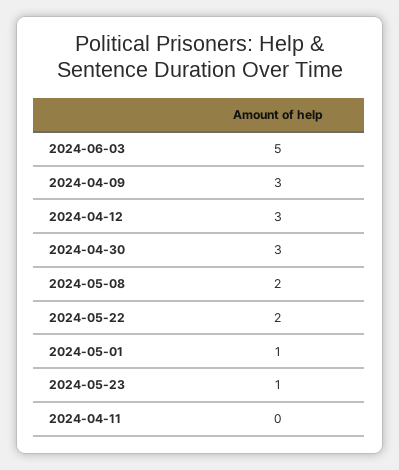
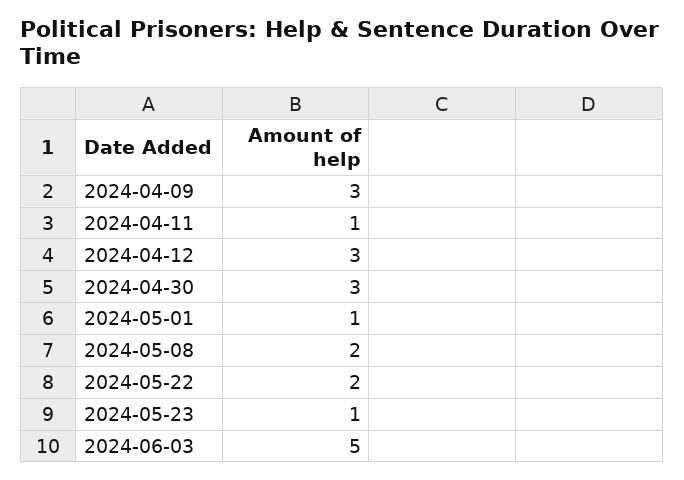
  {
    "2024-06-03": 5,
    "2024-04-09": 3,
    "2024-04-12": 3,
    "2024-04-30": 3,
    "2024-05-08": 2,
    "2024-05-22": 2,
    "2024-05-01": 1,
    "2024-05-23": 1,
-   "2024-04-11": 0
+   "2024-04-11": 1
  }

